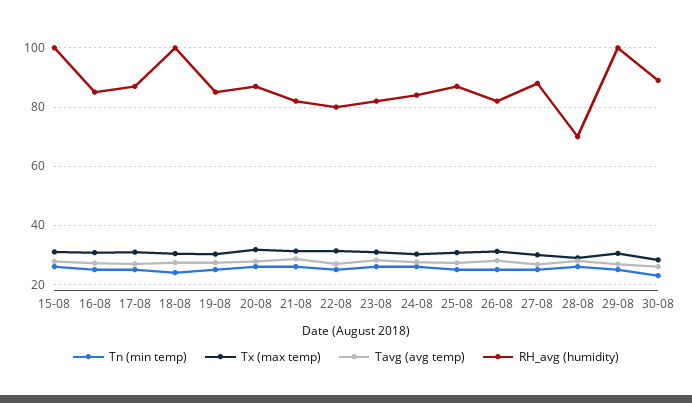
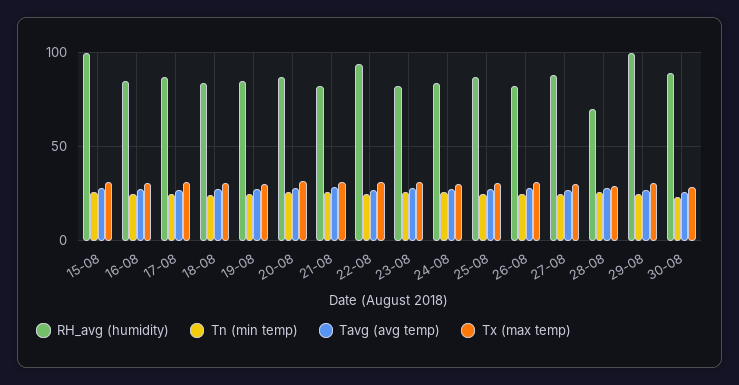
  {
    "Tn (min temp)": {
      "15-08": 25,
      "16-08": 25,
      "17-08": 25,
      "18-08": 25,
      "19-08": 25,
      "20-08": 25,
      "21-08": 25,
      "22-08": 25,
      "23-08": 25,
      "24-08": 25,
      "25-08": 25,
      "26-08": 25,
      "27-08": 25,
      "28-08": 25,
      "29-08": 25,
      "30-08": 22.5
    },
    "Tx (max temp)": {
      "15-08": 30,
      "16-08": 30,
      "17-08": 30,
      "18-08": 30,
      "19-08": 30,
      "20-08": 32.5,
      "21-08": 32.5,
      "22-08": 32.5,
      "23-08": 30,
      "24-08": 30,
      "25-08": 30,
      "26-08": 30,
      "27-08": 30,
      "28-08": 30,
      "29-08": 30,
      "30-08": 27.5
    },
    "Tavg (avg temp)": {
      "15-08": 27.5,
      "16-08": 27.5,
      "17-08": 27.5,
      "18-08": 27.5,
      "19-08": 27.5,
      "20-08": 27.5,
      "21-08": 27.5,
      "22-08": 27.5,
      "23-08": 27.5,
      "24-08": 27.5,
      "25-08": 27.5,
      "26-08": 27.5,
      "27-08": 27.5,
      "28-08": 27.5,
      "29-08": 27.5,
      "30-08": 25
    },
    "RH_avg (humidity)": {
      "15-08": 100,
      "16-08": 85,
      "17-08": 87.5,
-     "18-08": 100,
+     "18-08": 85,
      "19-08": 85,
      "20-08": 87.5,
      "21-08": 82.5,
-     "22-08": 80,
+     "22-08": 95,
      "23-08": 82.5,
      "24-08": 85,
      "25-08": 87.5,
      "26-08": 82.5,
      "27-08": 87.5,
      "28-08": 70,
      "29-08": 100,
      "30-08": 90
    }
  }

